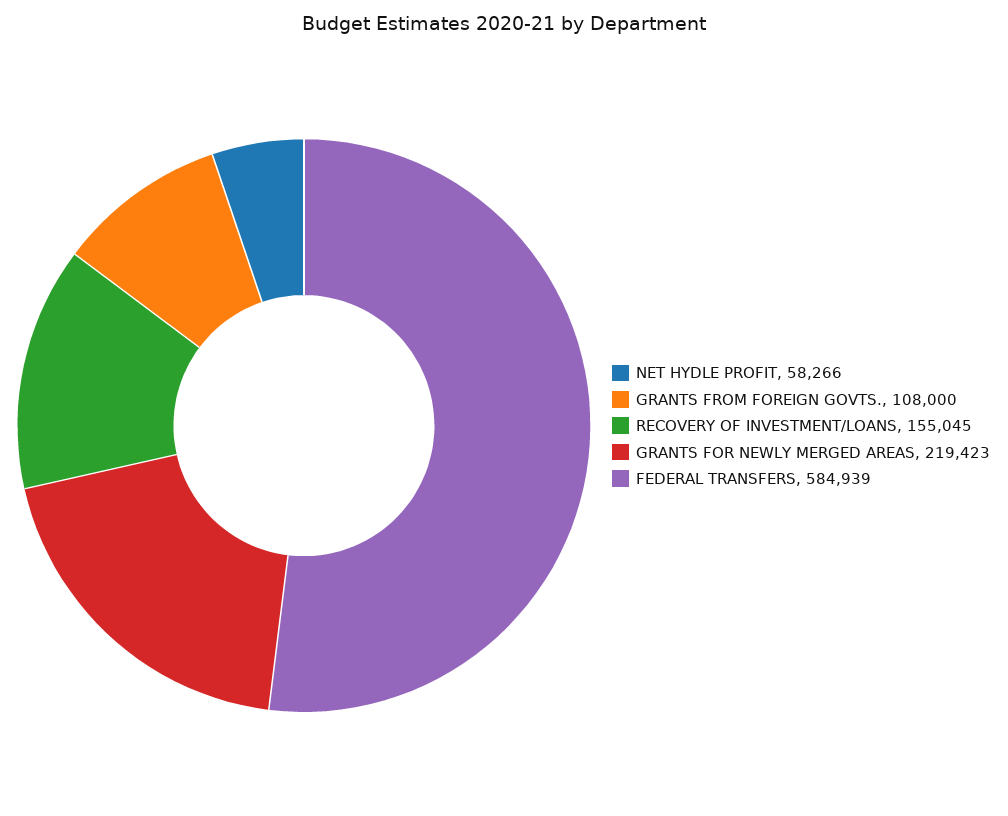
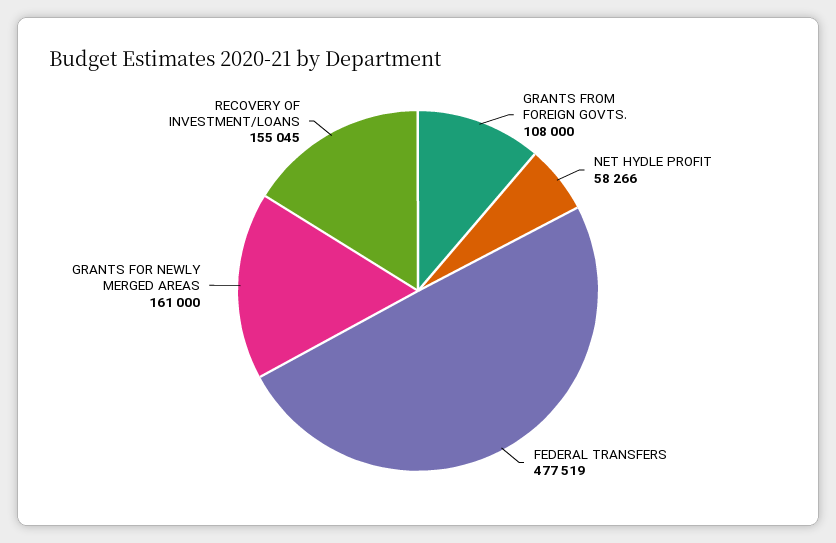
  {
    "NET HYDLE PROFIT": 58266,
    "GRANTS FROM FOREIGN GOVTS.": 108000,
    "RECOVERY OF INVESTMENT/LOANS": 155045,
-   "GRANTS FOR NEWLY MERGED AREAS": 219423,
+   "GRANTS FOR NEWLY MERGED AREAS": 161000,
-   "FEDERAL TRANSFERS": 584939
+   "FEDERAL TRANSFERS": 477519
  }

